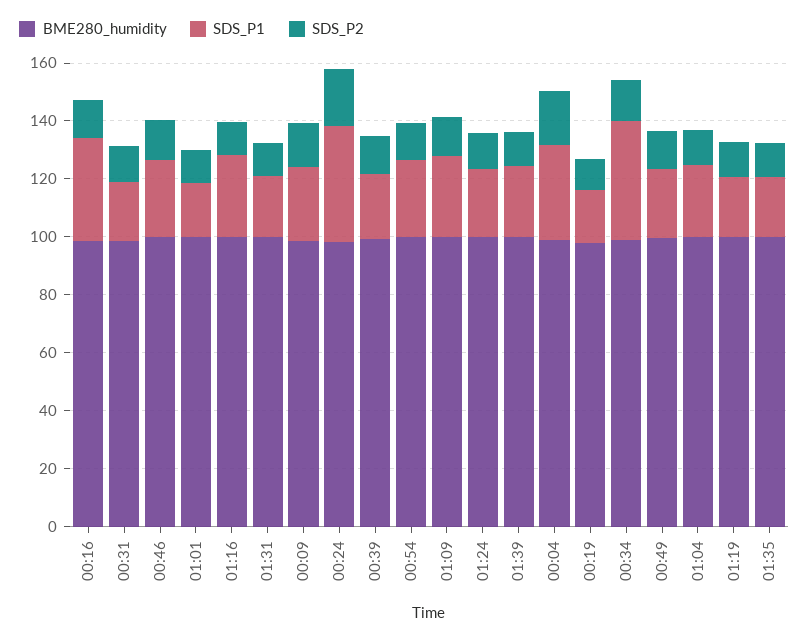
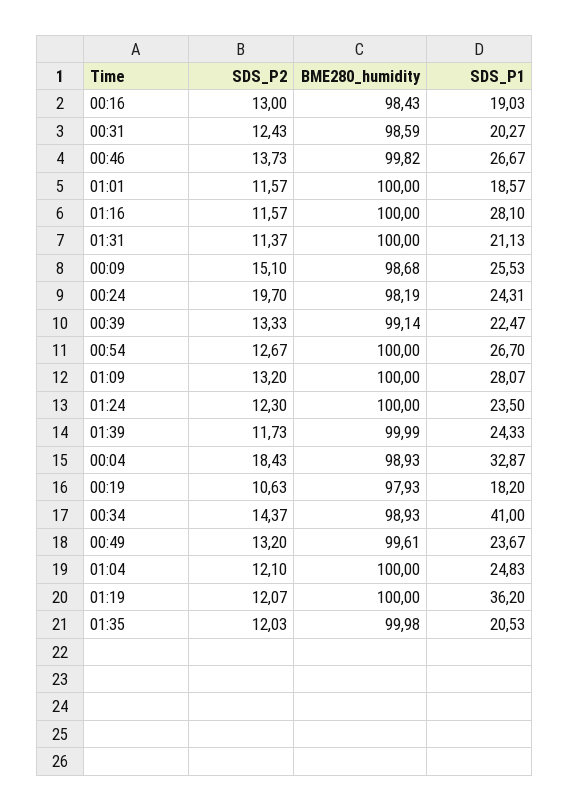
  {
    "BME280_humidity": {
      "00:16": 98.43,
      "00:31": 98.59,
      "00:46": 99.82,
      "01:01": 100,
      "01:16": 100,
      "01:31": 100,
      "00:09": 98.68,
      "00:24": 98.19,
      "00:39": 99.14,
      "00:54": 100,
      "01:09": 100,
      "01:24": 100,
      "01:39": 99.99,
      "00:04": 98.93,
      "00:19": 97.93,
      "00:34": 98.93,
      "00:49": 99.61,
      "01:04": 100,
      "01:19": 100,
      "01:35": 99.98
    },
    "SDS_P1": {
-     "00:16": 35,
+     "00:16": 19.03,
      "00:31": 20.27,
      "00:46": 26.67,
      "01:01": 18.57,
      "01:16": 28.1,
      "01:31": 21.13,
      "00:09": 25.53,
-     "00:24": 40,
+     "00:24": 24.31,
      "00:39": 22.47,
      "00:54": 26.7,
      "01:09": 28.07,
      "01:24": 23.5,
      "01:39": 24.33,
      "00:04": 32.87,
      "00:19": 18.2,
      "00:34": 41,
      "00:49": 23.67,
      "01:04": 24.83,
-     "01:19": 20,
+     "01:19": 36.2,
      "01:35": 20.53
    },
    "SDS_P2": {
      "00:16": 13,
      "00:31": 12.43,
      "00:46": 13.73,
      "01:01": 11.57,
      "01:16": 11.57,
      "01:31": 11.37,
      "00:09": 15.1,
      "00:24": 19.7,
      "00:39": 13.33,
      "00:54": 12.67,
      "01:09": 13.2,
      "01:24": 12.3,
      "01:39": 11.73,
      "00:04": 18.43,
      "00:19": 10.63,
      "00:34": 14.37,
      "00:49": 13.2,
      "01:04": 12.1,
      "01:19": 12.07,
      "01:35": 12.03
    }
  }

